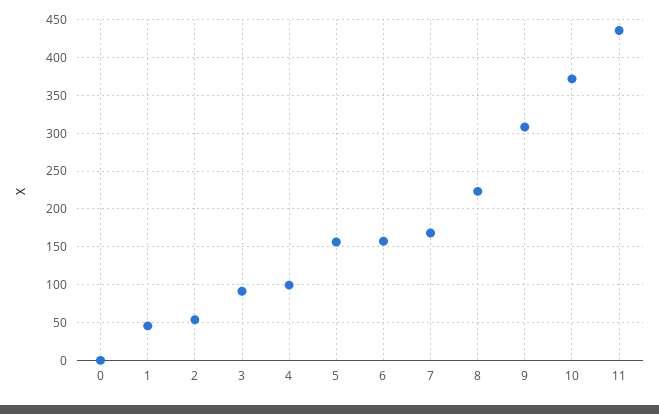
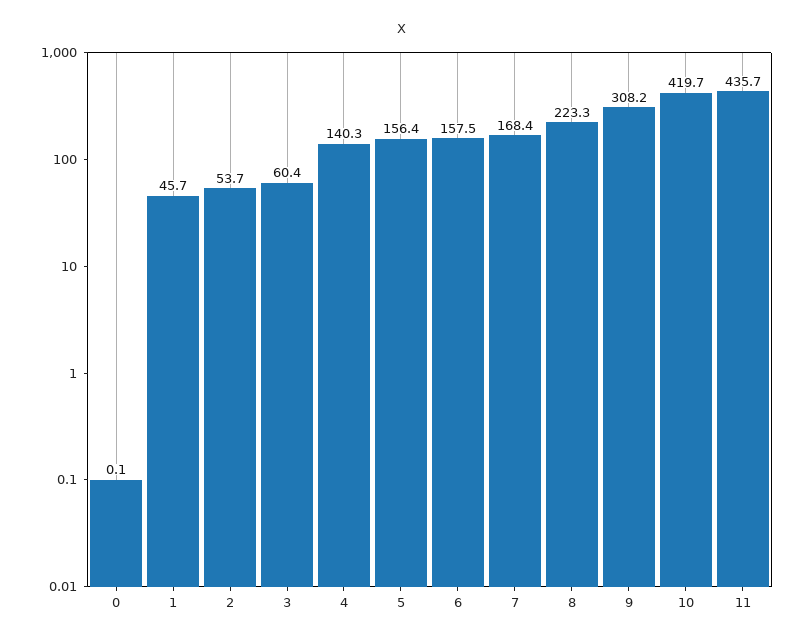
  {
    "0": 0.1,
    "1": 45.7,
    "2": 53.7,
-   "3": 90,
+   "3": 60.4,
-   "4": 100,
+   "4": 140.3,
    "5": 156.4,
    "6": 157.5,
    "7": 168.4,
    "8": 223.3,
    "9": 308.2,
-   "10": 370,
+   "10": 419.7,
    "11": 435.7
  }

